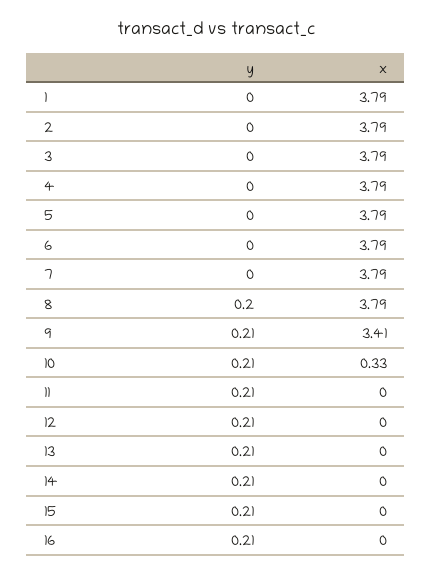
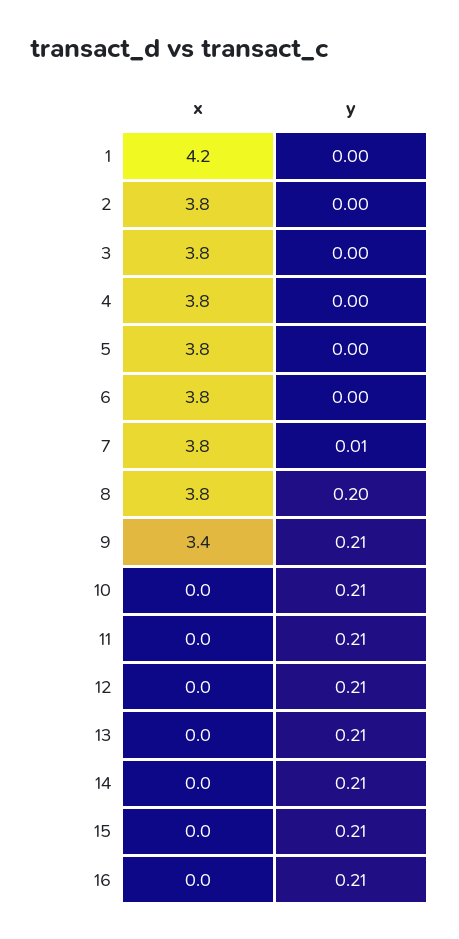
  {
    "y": {
      "1": 0,
      "2": 0,
      "3": 0,
      "4": 0,
      "5": 0,
      "6": 0,
-     "7": 0,
+     "7": 0.01,
      "8": 0.2,
      "9": 0.21,
      "10": 0.21,
      "11": 0.21,
      "12": 0.21,
      "13": 0.21,
      "14": 0.21,
      "15": 0.21,
      "16": 0.21
    },
    "x": {
-     "1": 3.79,
+     "1": 4.2,
      "2": 3.79,
      "3": 3.79,
      "4": 3.79,
      "5": 3.79,
      "6": 3.79,
      "7": 3.79,
      "8": 3.79,
      "9": 3.41,
-     "10": 0.33,
+     "10": 0,
      "11": 0,
      "12": 0,
      "13": 0,
      "14": 0,
      "15": 0,
      "16": 0
    }
  }

